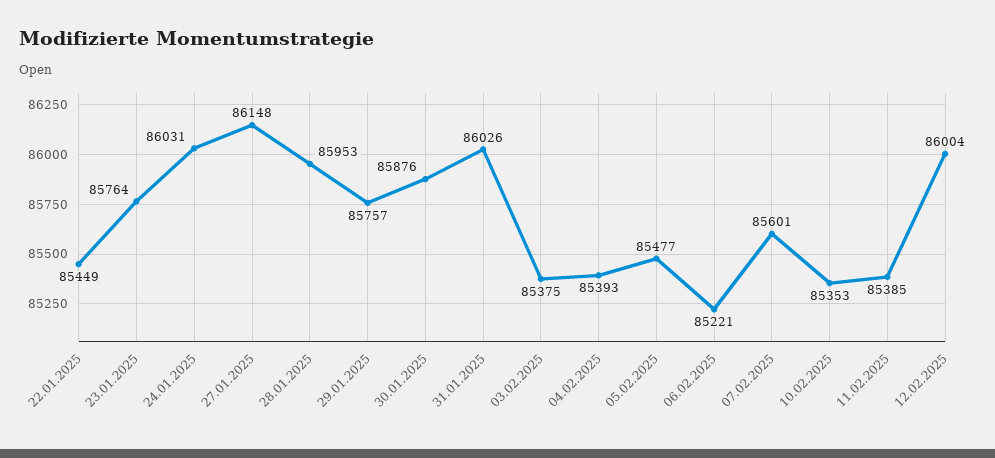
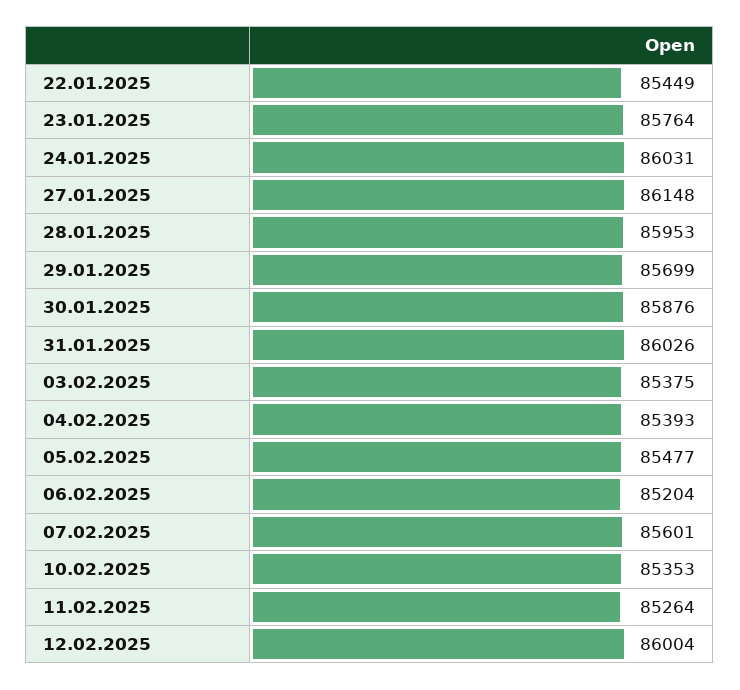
  {
    "22.01.2025": 85449,
    "23.01.2025": 85764,
    "24.01.2025": 86031,
    "27.01.2025": 86148,
    "28.01.2025": 85953,
-   "29.01.2025": 85757,
+   "29.01.2025": 85699,
    "30.01.2025": 85876,
    "31.01.2025": 86026,
    "03.02.2025": 85375,
    "04.02.2025": 85393,
    "05.02.2025": 85477,
-   "06.02.2025": 85221,
+   "06.02.2025": 85204,
    "07.02.2025": 85601,
    "10.02.2025": 85353,
-   "11.02.2025": 85385,
+   "11.02.2025": 85264,
    "12.02.2025": 86004
  }

